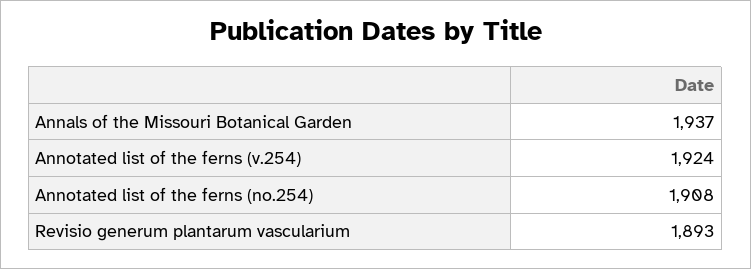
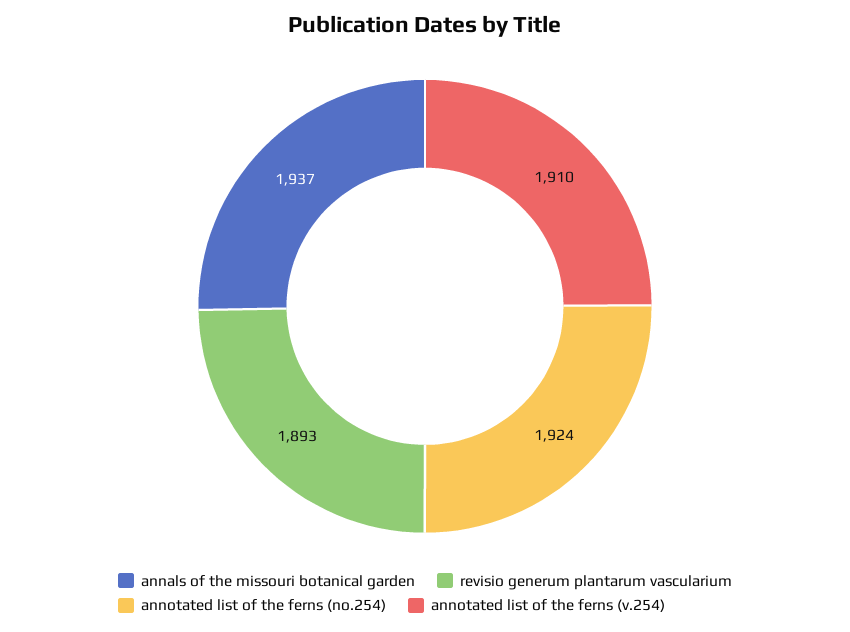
  {
    "Annals of the Missouri Botanical Garden": 1937,
-   "Annotated list of the ferns (v.254)": 1924,
+   "Annotated list of the ferns (v.254)": 1910,
-   "Annotated list of the ferns (no.254)": 1908,
+   "Annotated list of the ferns (no.254)": 1924,
    "Revisio generum plantarum vascularium": 1893
  }

